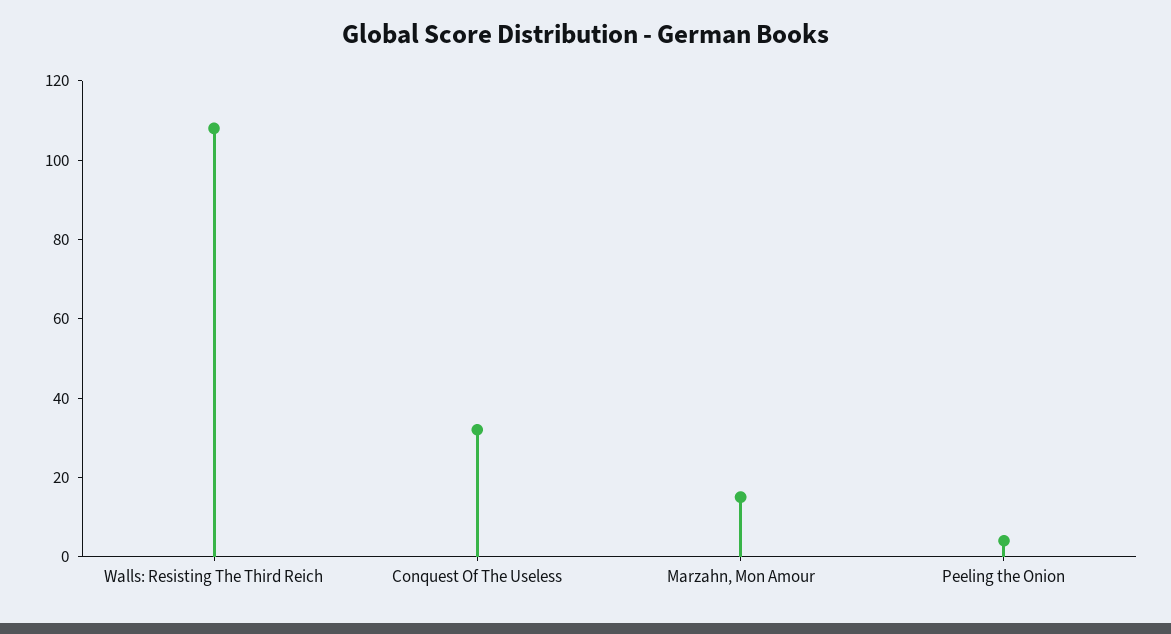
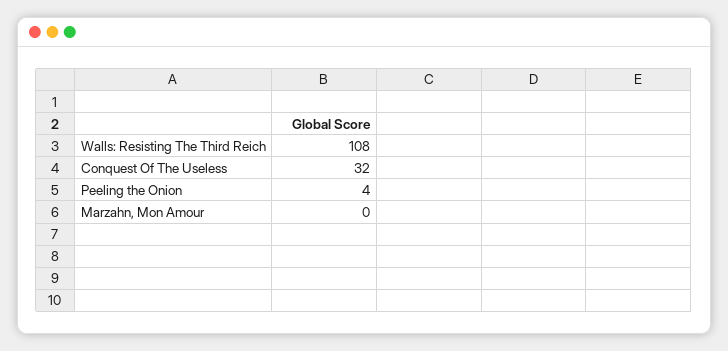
  {
    "Walls: Resisting The Third Reich": 108,
    "Conquest Of The Useless": 32,
-   "Marzahn, Mon Amour": 15,
+   "Marzahn, Mon Amour": 0,
    "Peeling the Onion": 4
  }

